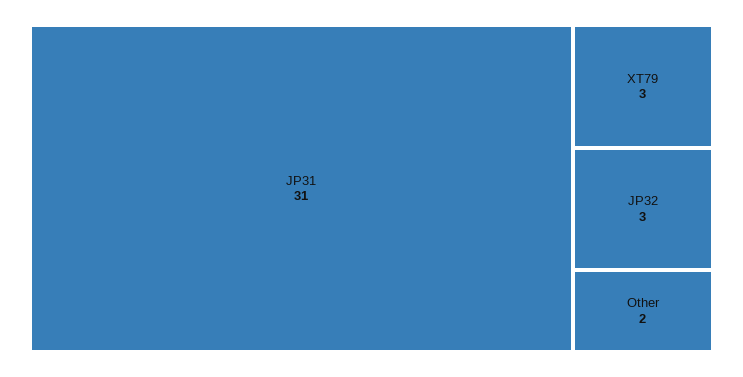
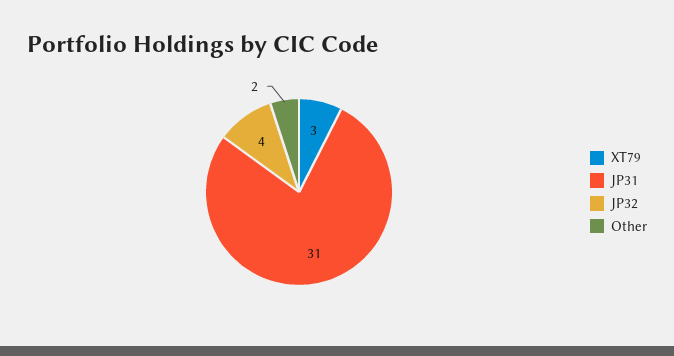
  {
    "JP31": 31,
    "XT79": 3,
-   "JP32": 3,
+   "JP32": 4,
    "Other": 2
  }

